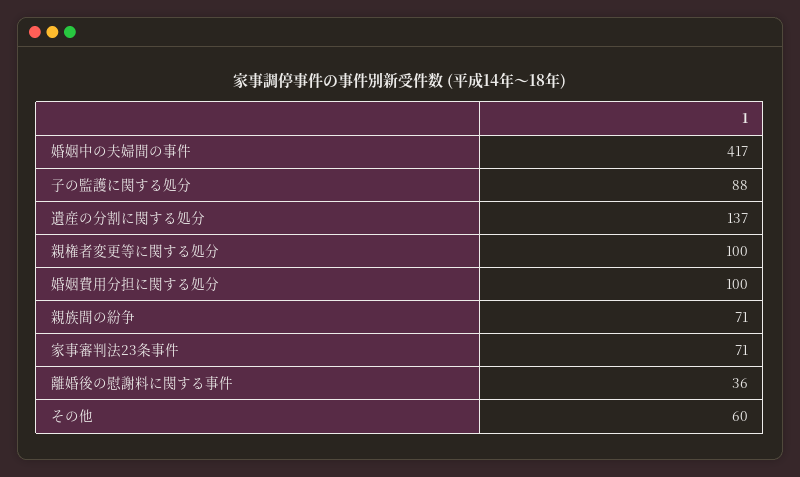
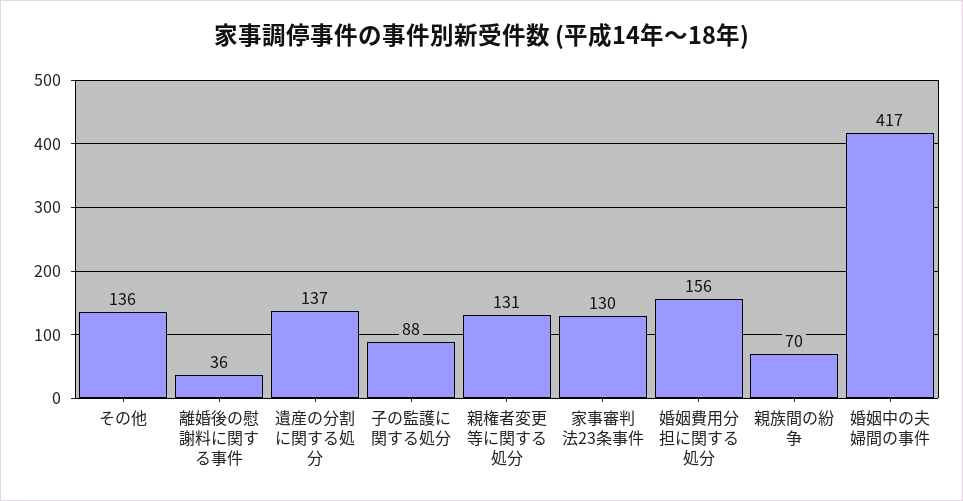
  {
    "婚姻中の夫婦間の事件": 417,
    "子の監護に関する処分": 88,
    "遺産の分割に関する処分": 137,
-   "親権者変更等に関する処分": 100,
+   "親権者変更等に関する処分": 131,
-   "婚姻費用分担に関する処分": 100,
+   "婚姻費用分担に関する処分": 156,
-   "親族間の紛争": 71,
+   "親族間の紛争": 70,
-   "家事審判法23条事件": 71,
+   "家事審判法23条事件": 130,
    "離婚後の慰謝料に関する事件": 36,
-   "その他": 60
+   "その他": 136
  }

